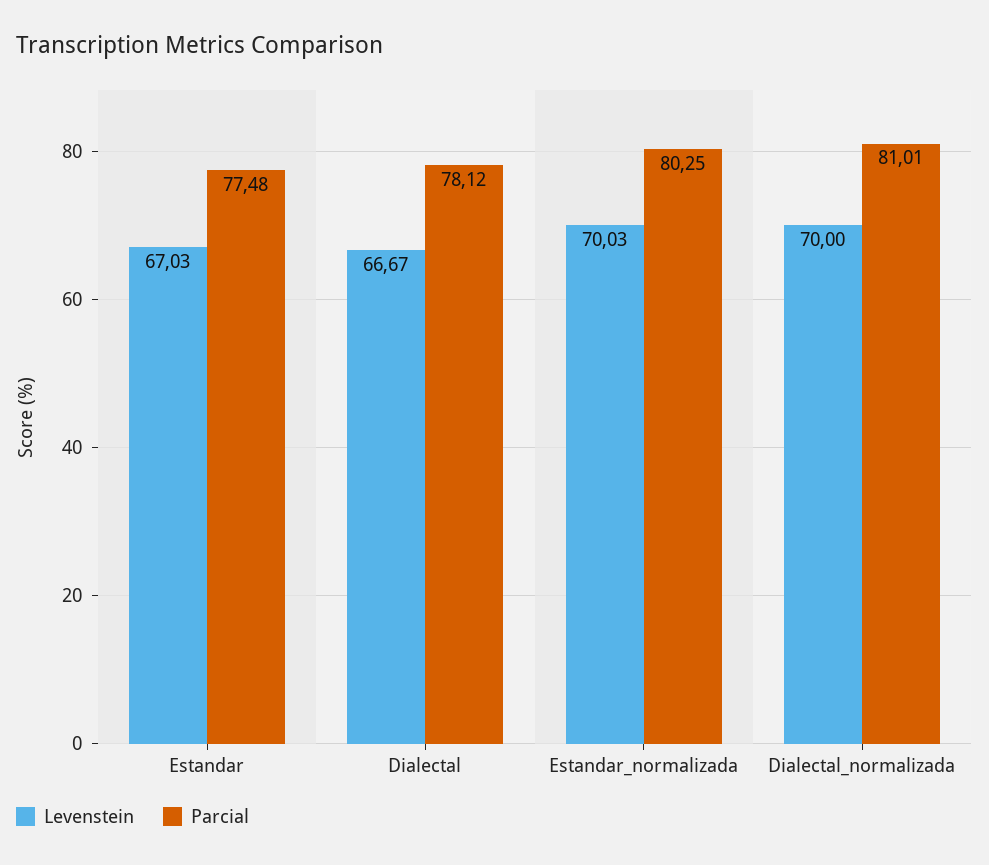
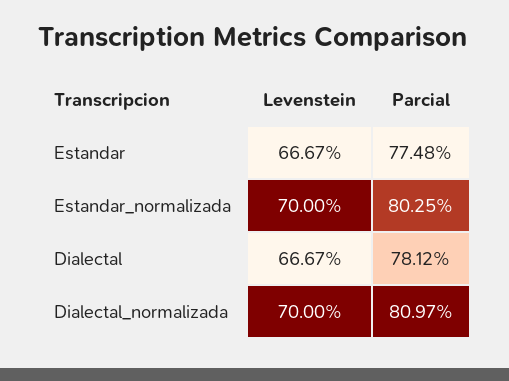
  {
    "Levenstein": {
-     "Estandar": 67.03,
+     "Estandar": 66.67,
      "Dialectal": 66.67,
-     "Estandar_normalizada": 70.03,
+     "Estandar_normalizada": 70,
      "Dialectal_normalizada": 70
    },
    "Parcial": {
      "Estandar": 77.48,
      "Dialectal": 78.12,
      "Estandar_normalizada": 80.25,
-     "Dialectal_normalizada": 81.01
+     "Dialectal_normalizada": 80.97
    }
  }

